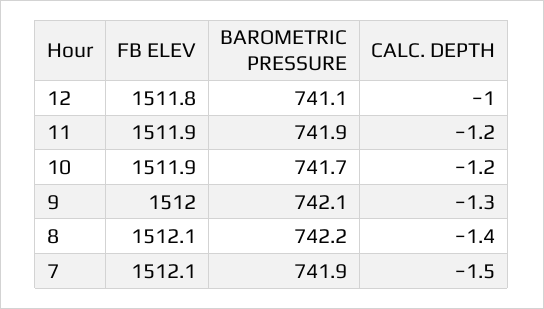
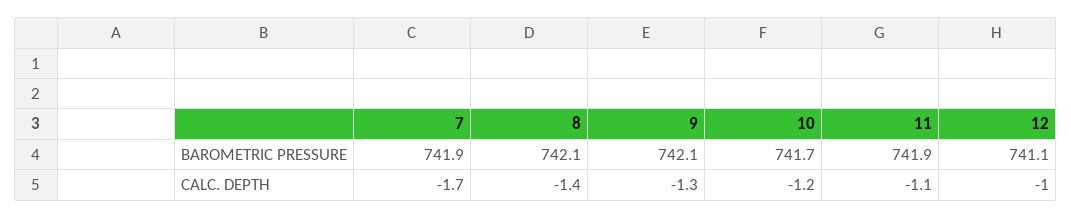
  {
-   "FB ELEV": {
-     "12": 1511.8,
-     "11": 1511.9,
-     "10": 1511.9,
-     "9": 1512,
-     "8": 1512.1,
-     "7": 1512.1
-   },
    "BAROMETRIC PRESSURE": {
      "12": 741.1,
      "11": 741.9,
      "10": 741.7,
      "9": 742.1,
-     "8": 742.2,
+     "8": 742.1,
      "7": 741.9
    },
    "CALC. DEPTH": {
      "12": -1,
-     "11": -1.2,
+     "11": -1.1,
      "10": -1.2,
      "9": -1.3,
      "8": -1.4,
-     "7": -1.5
+     "7": -1.7
    }
  }

